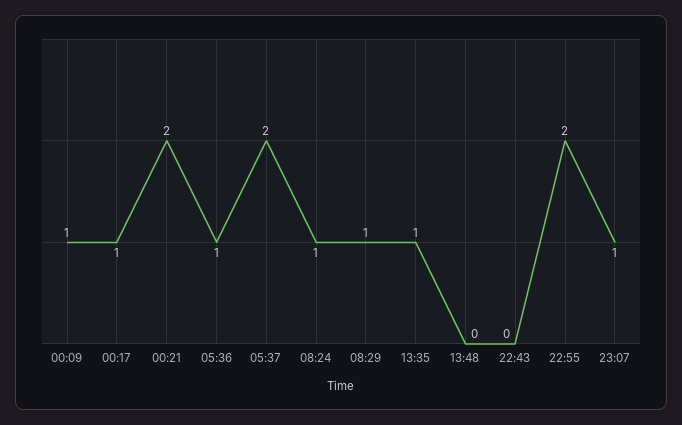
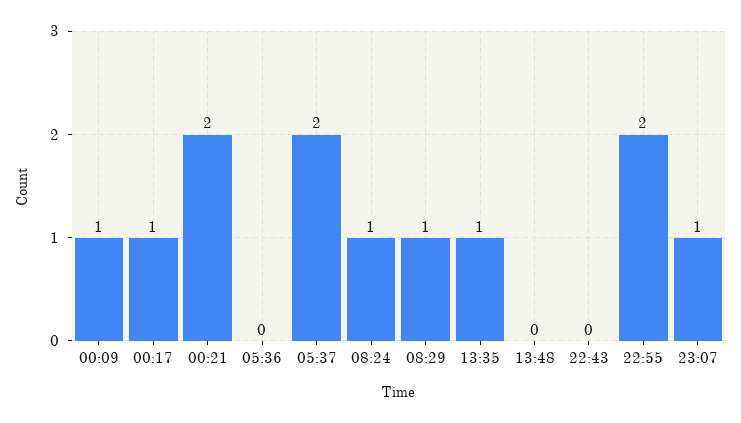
  {
    "00:09": 1,
    "00:17": 1,
    "00:21": 2,
-   "05:36": 1,
+   "05:36": 0,
    "05:37": 2,
    "08:24": 1,
    "08:29": 1,
    "13:35": 1,
    "13:48": 0,
    "22:43": 0,
    "22:55": 2,
    "23:07": 1
  }

